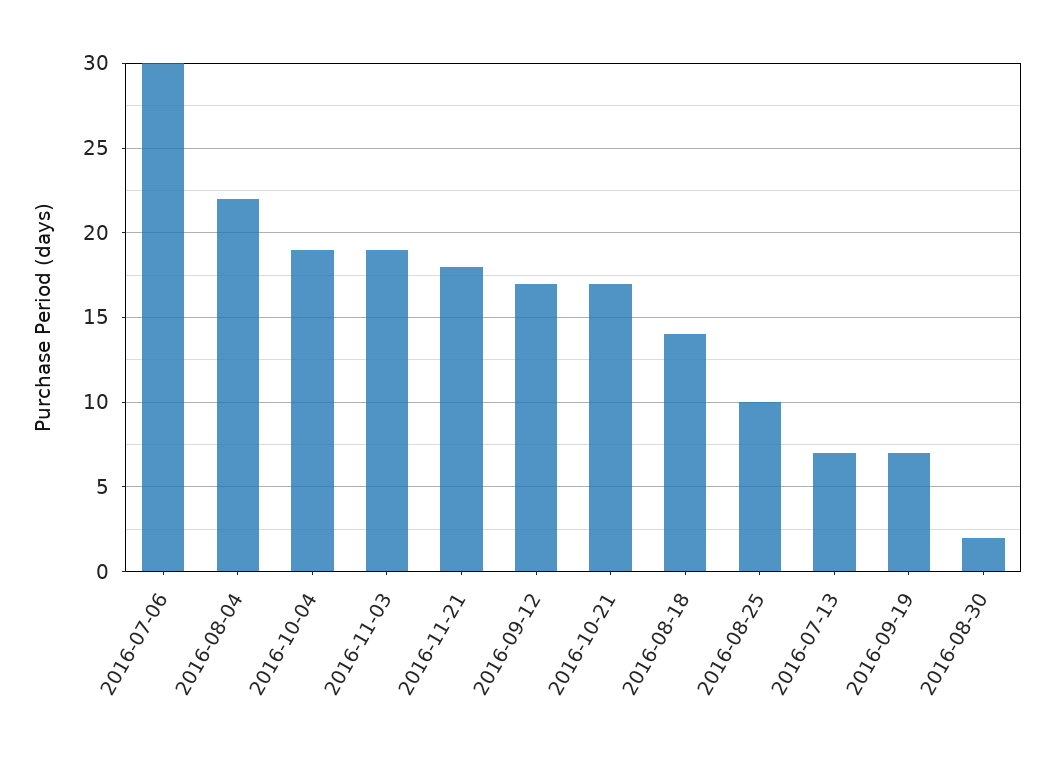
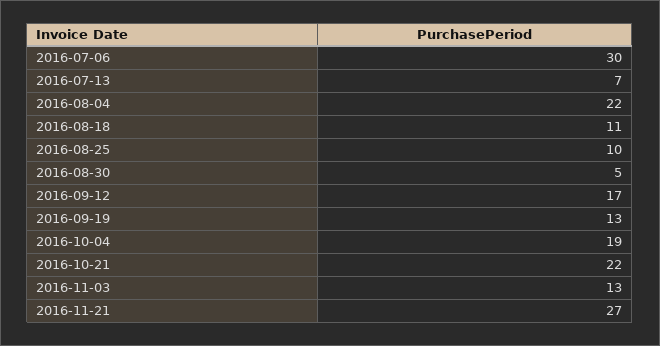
  {
    "2016-07-06": 30,
    "2016-08-04": 22,
    "2016-10-04": 19,
-   "2016-11-03": 19,
+   "2016-11-03": 13,
-   "2016-11-21": 18,
+   "2016-11-21": 27,
    "2016-09-12": 17,
-   "2016-10-21": 17,
+   "2016-10-21": 22,
-   "2016-08-18": 14,
+   "2016-08-18": 11,
    "2016-08-25": 10,
    "2016-07-13": 7,
-   "2016-09-19": 7,
+   "2016-09-19": 13,
-   "2016-08-30": 2
+   "2016-08-30": 5
  }

